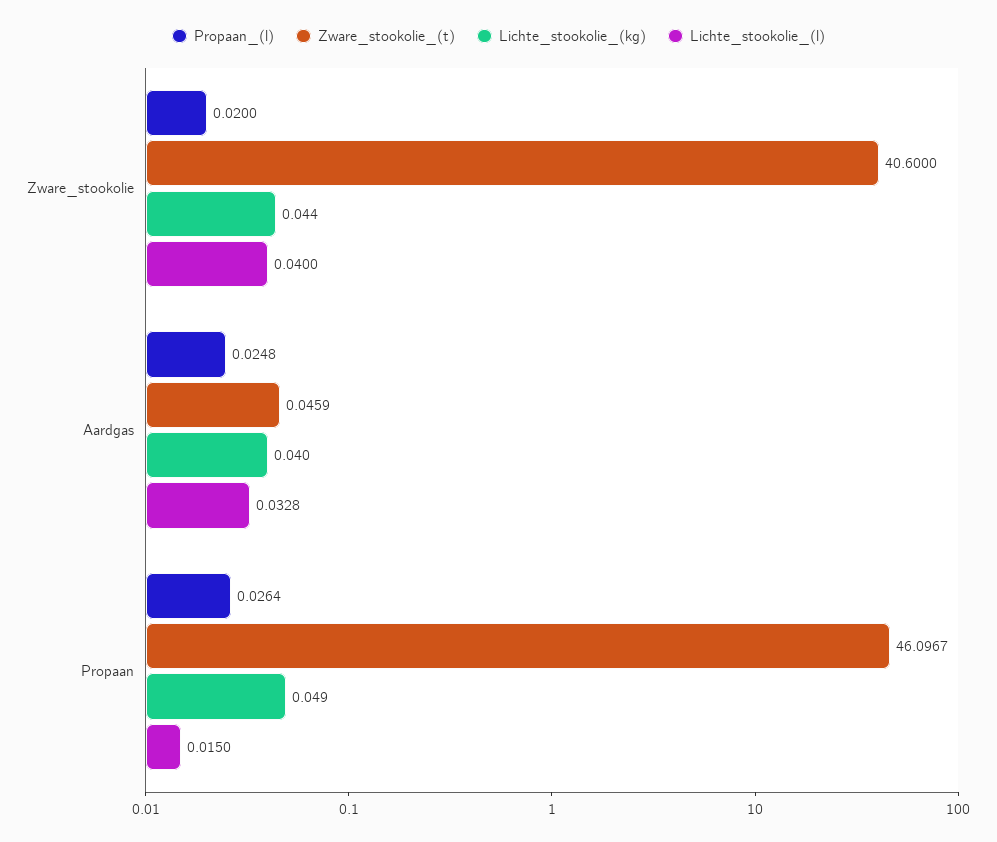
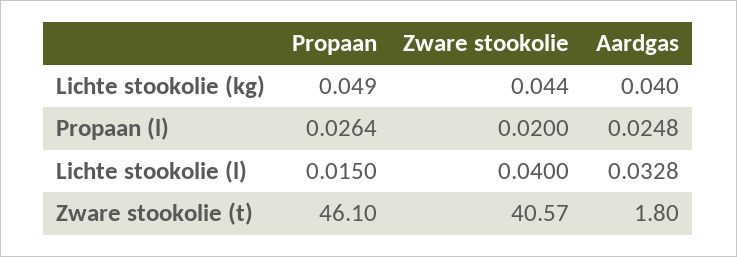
  {
    "Propaan_(l)": {
      "Zware_stookolie": 0.02,
      "Aardgas": 0.0248,
      "Propaan": 0.0264
    },
    "Zware_stookolie_(t)": {
-     "Zware_stookolie": 40.6,
+     "Zware_stookolie": 40.57,
-     "Aardgas": 0.0459,
+     "Aardgas": 1.8,
-     "Propaan": 46.0967
+     "Propaan": 46.1
    },
    "Lichte_stookolie_(kg)": {
      "Zware_stookolie": 0.044,
      "Aardgas": 0.04,
      "Propaan": 0.049
    },
    "Lichte_stookolie_(l)": {
      "Zware_stookolie": 0.04,
      "Aardgas": 0.0328,
      "Propaan": 0.015
    }
  }

